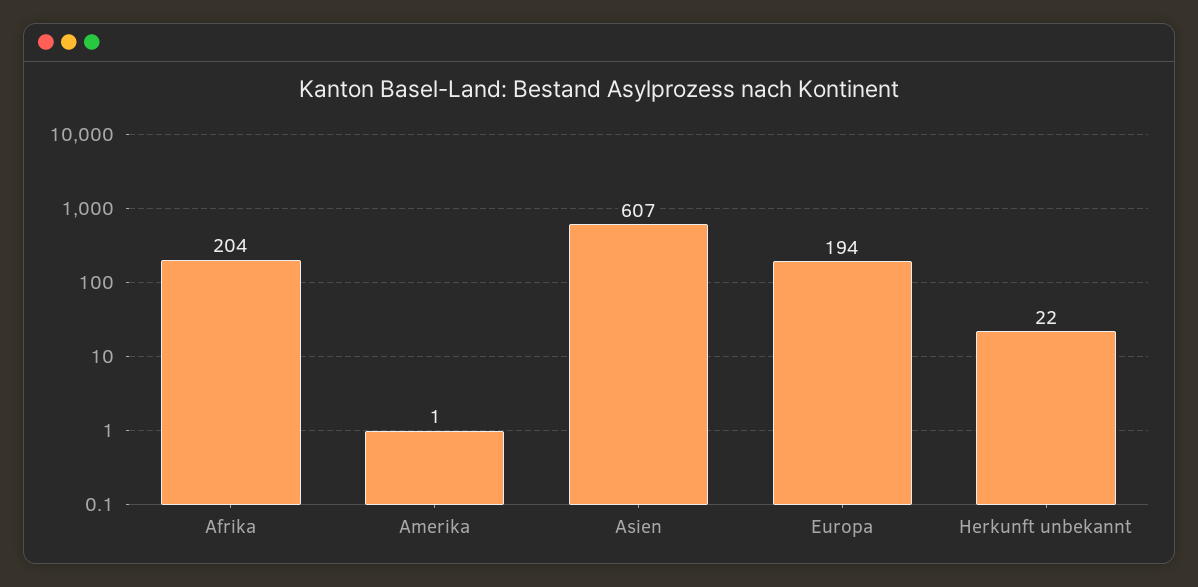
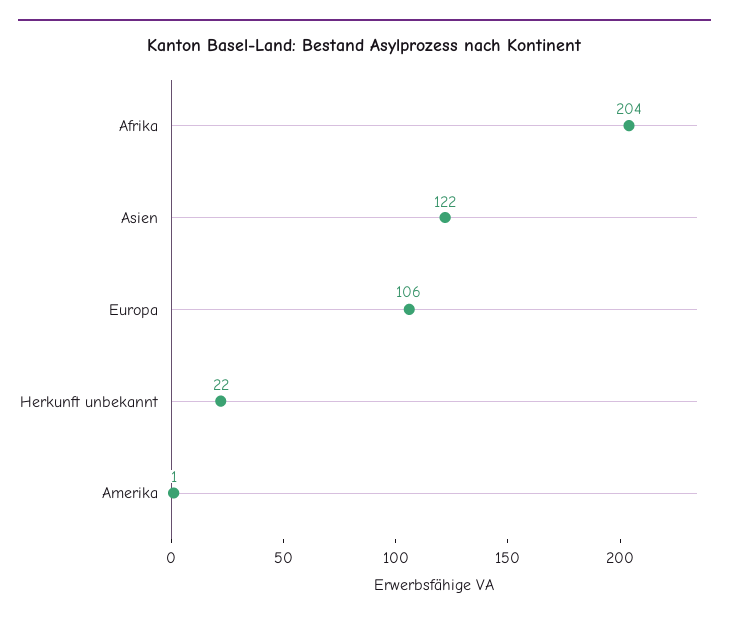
  {
    "Afrika": 204,
    "Amerika": 1,
-   "Asien": 607,
+   "Asien": 122,
-   "Europa": 194,
+   "Europa": 106,
    "Herkunft unbekannt": 22
  }

